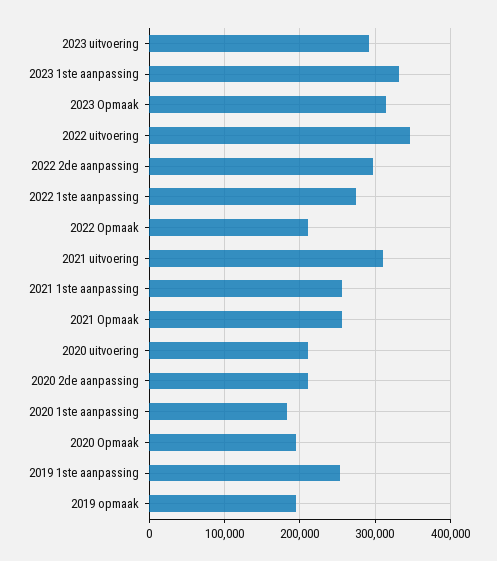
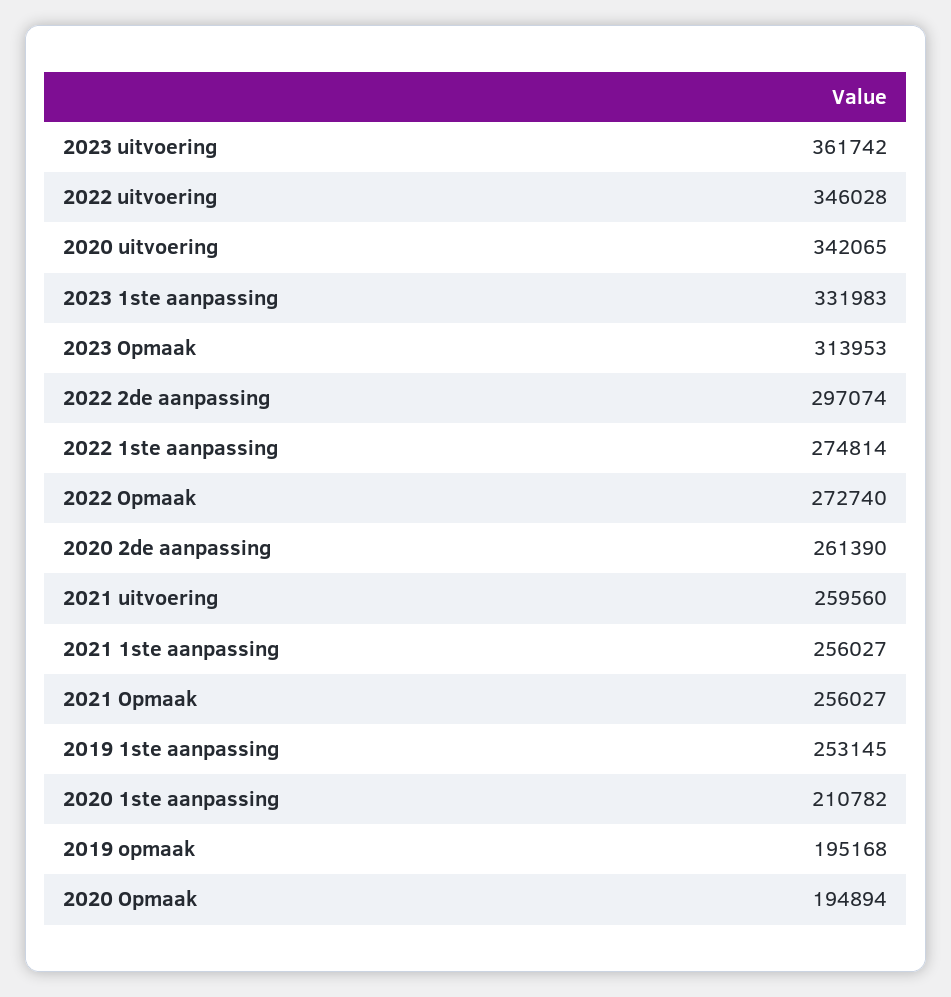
  {
-   "2023 uitvoering": 290000,
+   "2023 uitvoering": 361742,
    "2023 1ste aanpassing": 331983,
    "2023 Opmaak": 313953,
    "2022 uitvoering": 346028,
    "2022 2de aanpassing": 297074,
    "2022 1ste aanpassing": 274814,
-   "2022 Opmaak": 210000,
+   "2022 Opmaak": 272740,
-   "2021 uitvoering": 310000,
+   "2021 uitvoering": 259560,
    "2021 1ste aanpassing": 256027,
    "2021 Opmaak": 256027,
-   "2020 uitvoering": 210000,
+   "2020 uitvoering": 342065,
-   "2020 2de aanpassing": 210000,
+   "2020 2de aanpassing": 261390,
-   "2020 1ste aanpassing": 180000,
+   "2020 1ste aanpassing": 210782,
    "2020 Opmaak": 194894,
    "2019 1ste aanpassing": 253145,
    "2019 opmaak": 195168
  }

